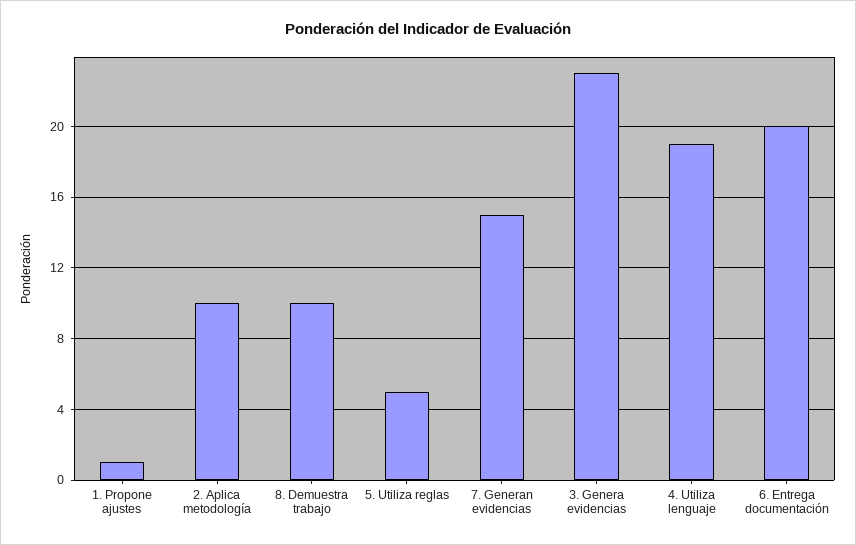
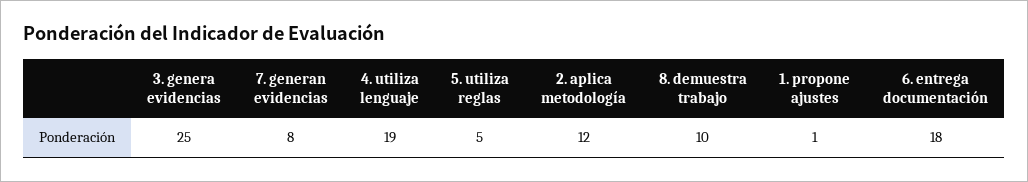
  {
    "1. Propone ajustes": 1,
-   "2. Aplica metodología": 10,
+   "2. Aplica metodología": 12,
    "8. Demuestra trabajo": 10,
    "5. Utiliza reglas": 5,
-   "7. Generan evidencias": 15,
+   "7. Generan evidencias": 8,
-   "3. Genera evidencias": 23,
+   "3. Genera evidencias": 25,
    "4. Utiliza lenguaje": 19,
-   "6. Entrega documentación": 20
+   "6. Entrega documentación": 18
  }

